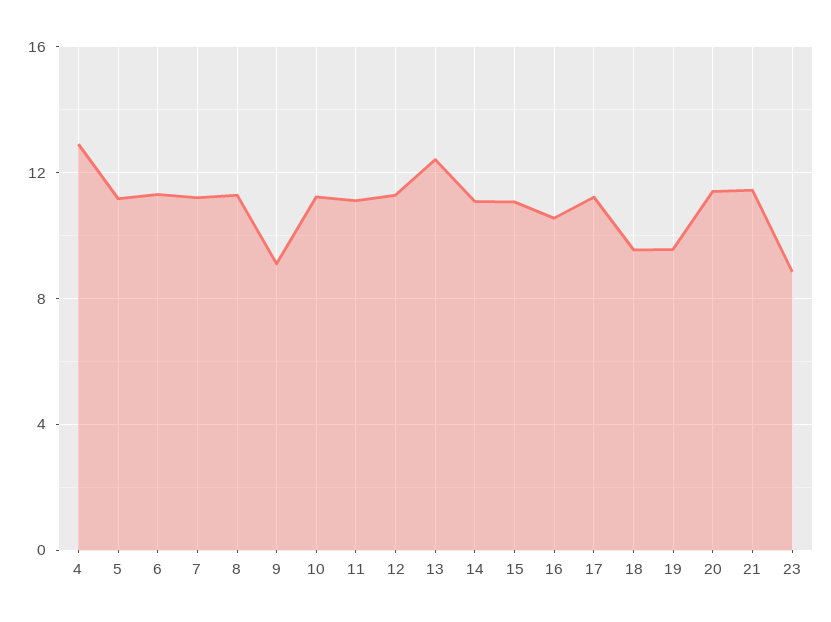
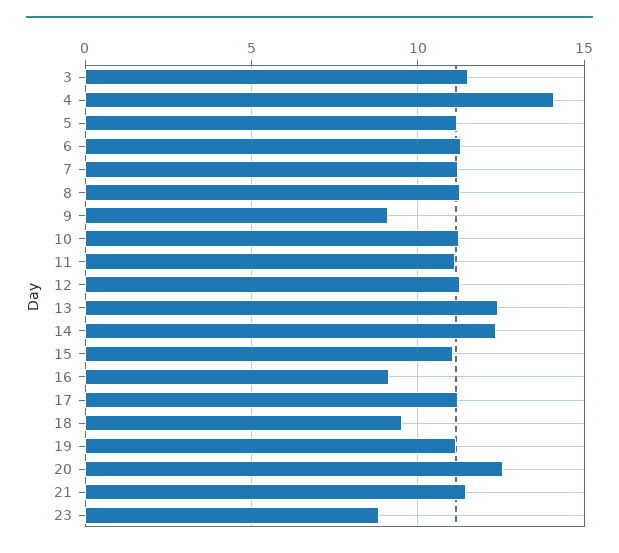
  {
-   "4": 13,
+   "4": 14,
    "5": 11,
    "6": 11.5,
    "7": 11,
    "8": 11.5,
    "9": 9,
    "10": 11,
    "11": 11,
    "12": 11.5,
    "13": 12.5,
-   "14": 11,
+   "14": 12.5,
    "15": 11,
-   "16": 10.5,
+   "16": 9,
    "17": 11,
    "18": 9.5,
-   "19": 9.5,
+   "19": 11,
-   "20": 11.5,
+   "20": 12.5,
    "21": 11.5,
-   "23": 9
+   "23": 9,
+   "3": 11.5
  }

